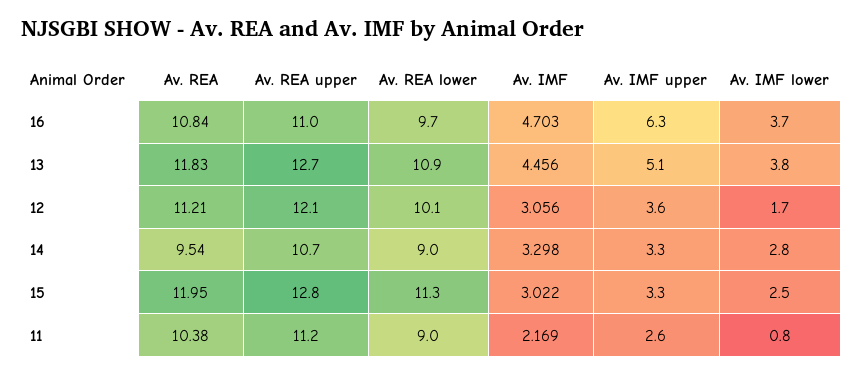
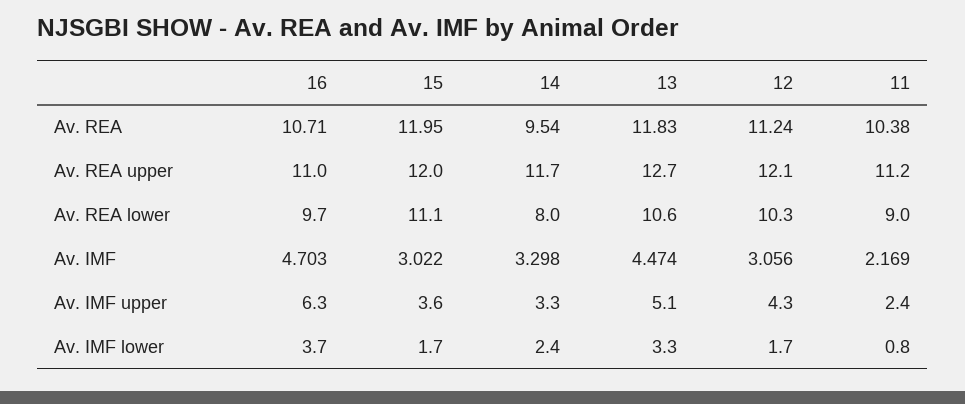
  {
    "Av. REA": {
-     "16": 10.84,
+     "16": 10.71,
      "13": 11.83,
-     "12": 11.21,
+     "12": 11.24,
      "14": 9.54,
      "15": 11.95,
      "11": 10.38
    },
    "Av. REA upper": {
      "16": 11,
      "13": 12.7,
      "12": 12.1,
-     "14": 10.7,
+     "14": 11.7,
-     "15": 12.8,
+     "15": 12,
      "11": 11.2
    },
    "Av. REA lower": {
      "16": 9.7,
-     "13": 10.9,
+     "13": 10.6,
-     "12": 10.1,
+     "12": 10.3,
-     "14": 9,
+     "14": 8,
-     "15": 11.3,
+     "15": 11.1,
      "11": 9
    },
    "Av. IMF": {
      "16": 4.703,
-     "13": 4.456,
+     "13": 4.474,
      "12": 3.056,
      "14": 3.298,
      "15": 3.022,
      "11": 2.169
    },
    "Av. IMF upper": {
      "16": 6.3,
      "13": 5.1,
-     "12": 3.6,
+     "12": 4.3,
      "14": 3.3,
-     "15": 3.3,
+     "15": 3.6,
-     "11": 2.6
+     "11": 2.4
    },
    "Av. IMF lower": {
      "16": 3.7,
-     "13": 3.8,
+     "13": 3.3,
      "12": 1.7,
-     "14": 2.8,
+     "14": 2.4,
-     "15": 2.5,
+     "15": 1.7,
      "11": 0.8
    }
  }

